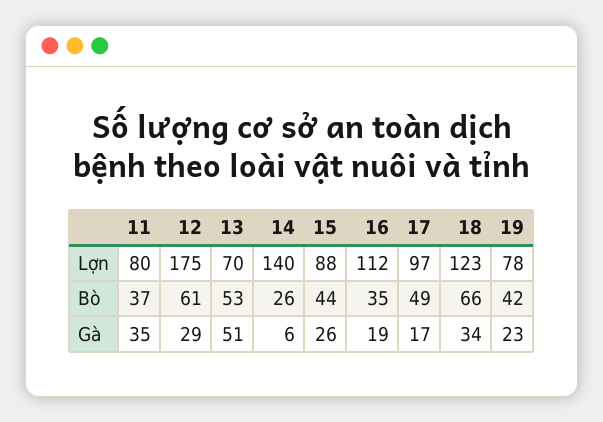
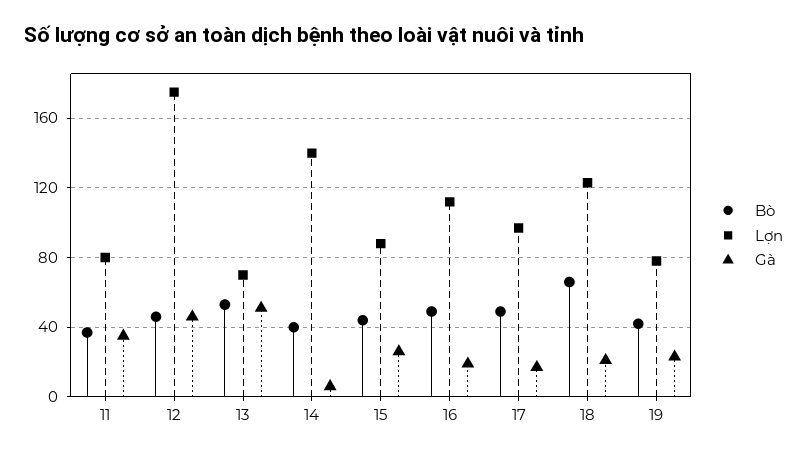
  {
    "Lợn": {
      "11": 80,
      "12": 175,
      "13": 70,
      "14": 140,
      "15": 88,
      "16": 112,
      "17": 97,
      "18": 123,
      "19": 78
    },
    "Bò": {
      "11": 37,
-     "12": 61,
+     "12": 45,
      "13": 53,
-     "14": 26,
+     "14": 40,
      "15": 44,
-     "16": 35,
+     "16": 50,
      "17": 49,
      "18": 66,
      "19": 42
    },
    "Gà": {
      "11": 35,
-     "12": 29,
+     "12": 45,
      "13": 51,
      "14": 6,
      "15": 26,
      "16": 19,
      "17": 17,
-     "18": 34,
+     "18": 20,
      "19": 23
    }
  }

